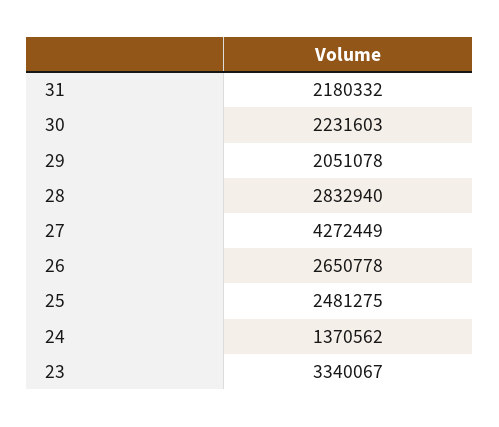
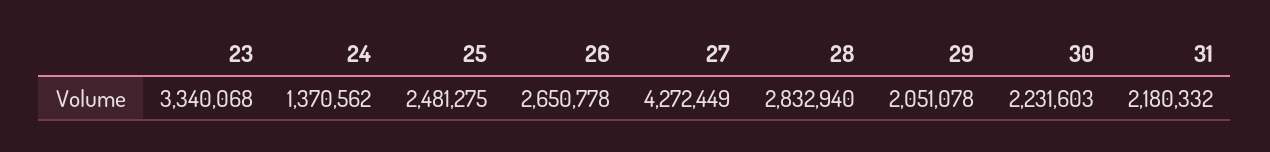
  {
    "31": 2180332,
    "30": 2231603,
    "29": 2051078,
    "28": 2832940,
    "27": 4272449,
    "26": 2650778,
    "25": 2481275,
    "24": 1370562,
-   "23": 3340067
+   "23": 3340068
  }

